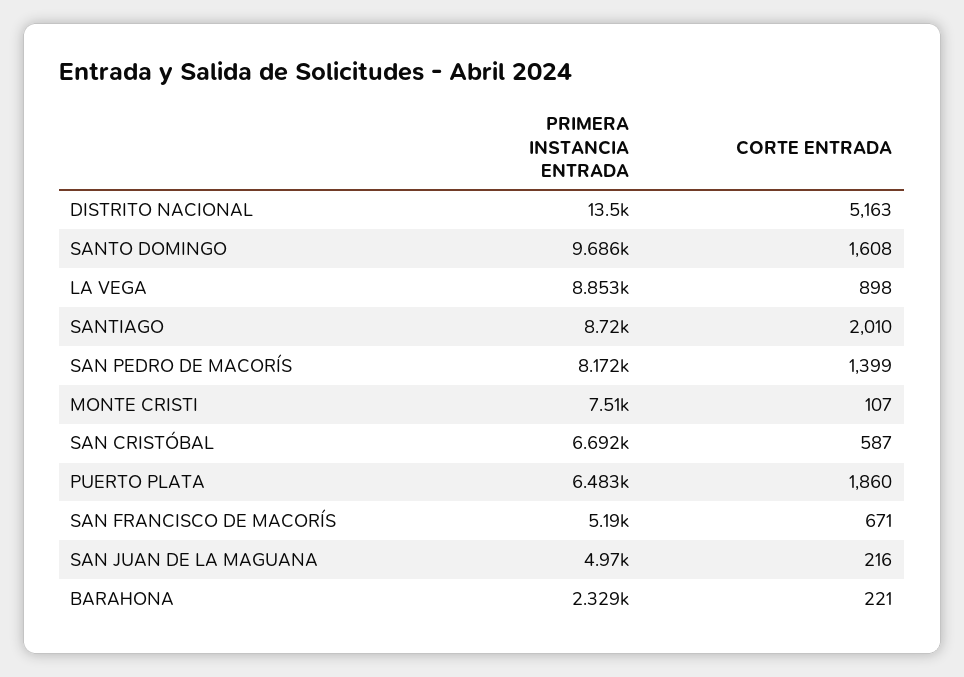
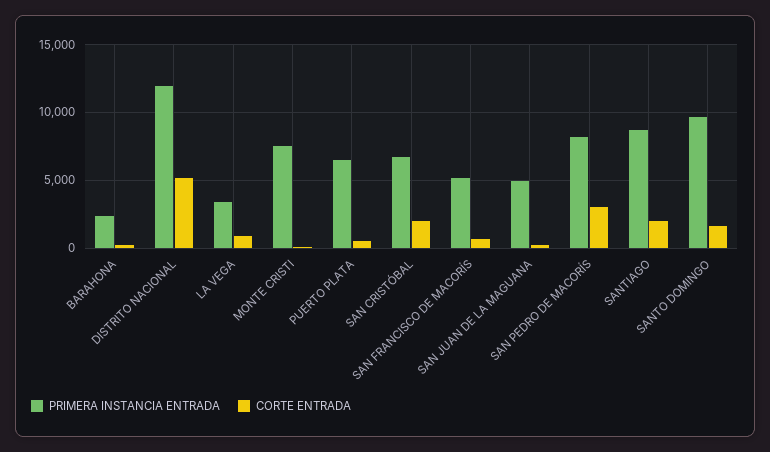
  {
    "PRIMERA INSTANCIA ENTRADA": {
-     "DISTRITO NACIONAL": 13500,
+     "DISTRITO NACIONAL": 12000,
      "SANTO DOMINGO": 9686,
-     "LA VEGA": 8853,
+     "LA VEGA": 3500,
      "SANTIAGO": 8720,
      "SAN PEDRO DE MACORÍS": 8172,
      "MONTE CRISTI": 7510,
      "SAN CRISTÓBAL": 6692,
      "PUERTO PLATA": 6483,
      "SAN FRANCISCO DE MACORÍS": 5190,
      "SAN JUAN DE LA MAGUANA": 4970,
      "BARAHONA": 2329
    },
    "CORTE ENTRADA": {
      "DISTRITO NACIONAL": 5163,
      "SANTO DOMINGO": 1608,
      "LA VEGA": 898,
      "SANTIAGO": 2010,
-     "SAN PEDRO DE MACORÍS": 1399,
+     "SAN PEDRO DE MACORÍS": 3000,
      "MONTE CRISTI": 107,
-     "SAN CRISTÓBAL": 587,
+     "SAN CRISTÓBAL": 2000,
-     "PUERTO PLATA": 1860,
+     "PUERTO PLATA": 500,
      "SAN FRANCISCO DE MACORÍS": 671,
      "SAN JUAN DE LA MAGUANA": 216,
      "BARAHONA": 221
    }
  }

